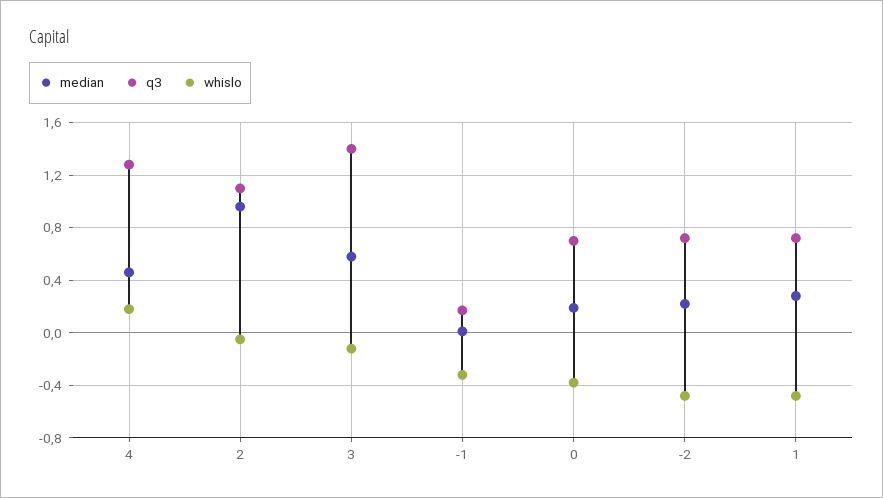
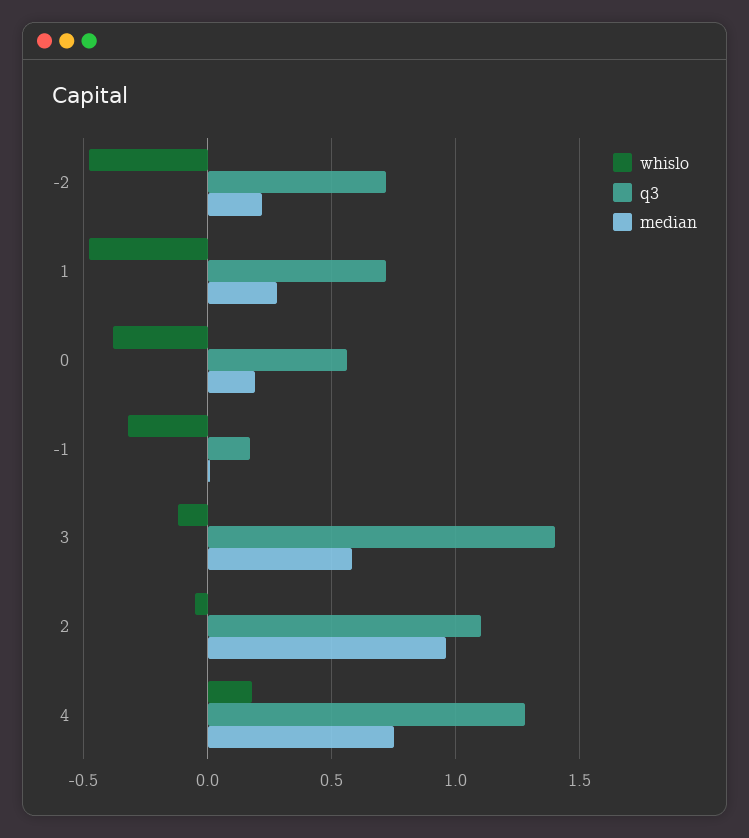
  {
    "median": {
-     "4": 0.45,
+     "4": 0.75,
      "2": 0.95,
      "3": 0.6,
      "-1": 0,
      "0": 0.2,
      "-2": 0.2,
      "1": 0.3
    },
    "q3": {
      "4": 1.3,
      "2": 1.1,
      "3": 1.4,
      "-1": 0.15,
-     "0": 0.7,
+     "0": 0.55,
      "-2": 0.7,
      "1": 0.7
    },
    "whislo": {
      "4": 0.2,
      "2": -0.05,
      "3": -0.1,
      "-1": -0.3,
      "0": -0.4,
      "-2": -0.5,
      "1": -0.5
    }
  }

